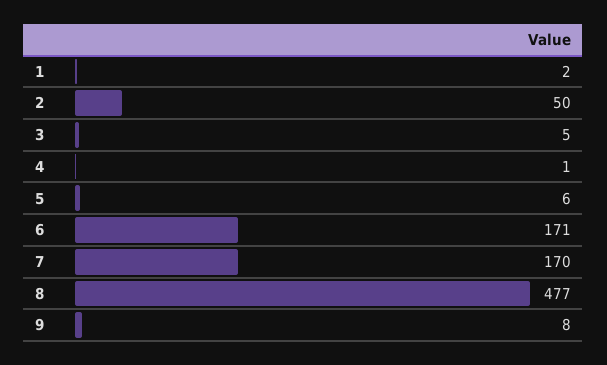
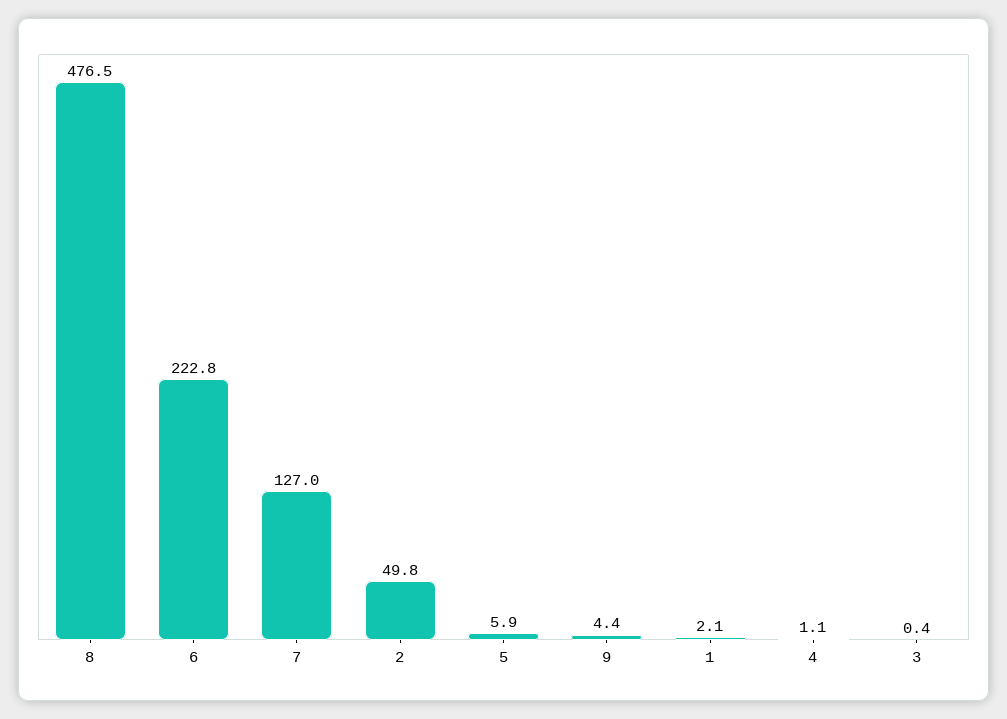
  {
    "1": 2.1,
    "2": 49.8,
-   "3": 5,
+   "3": 0.4,
    "4": 1.1,
    "5": 5.9,
-   "6": 171,
+   "6": 222.8,
-   "7": 170,
+   "7": 127,
    "8": 476.5,
-   "9": 8
+   "9": 4.4
  }

